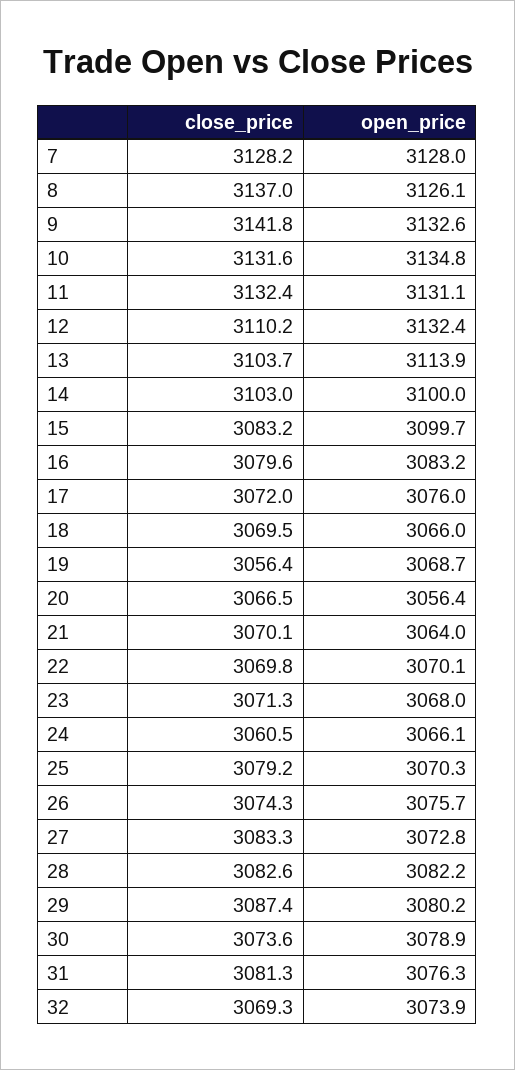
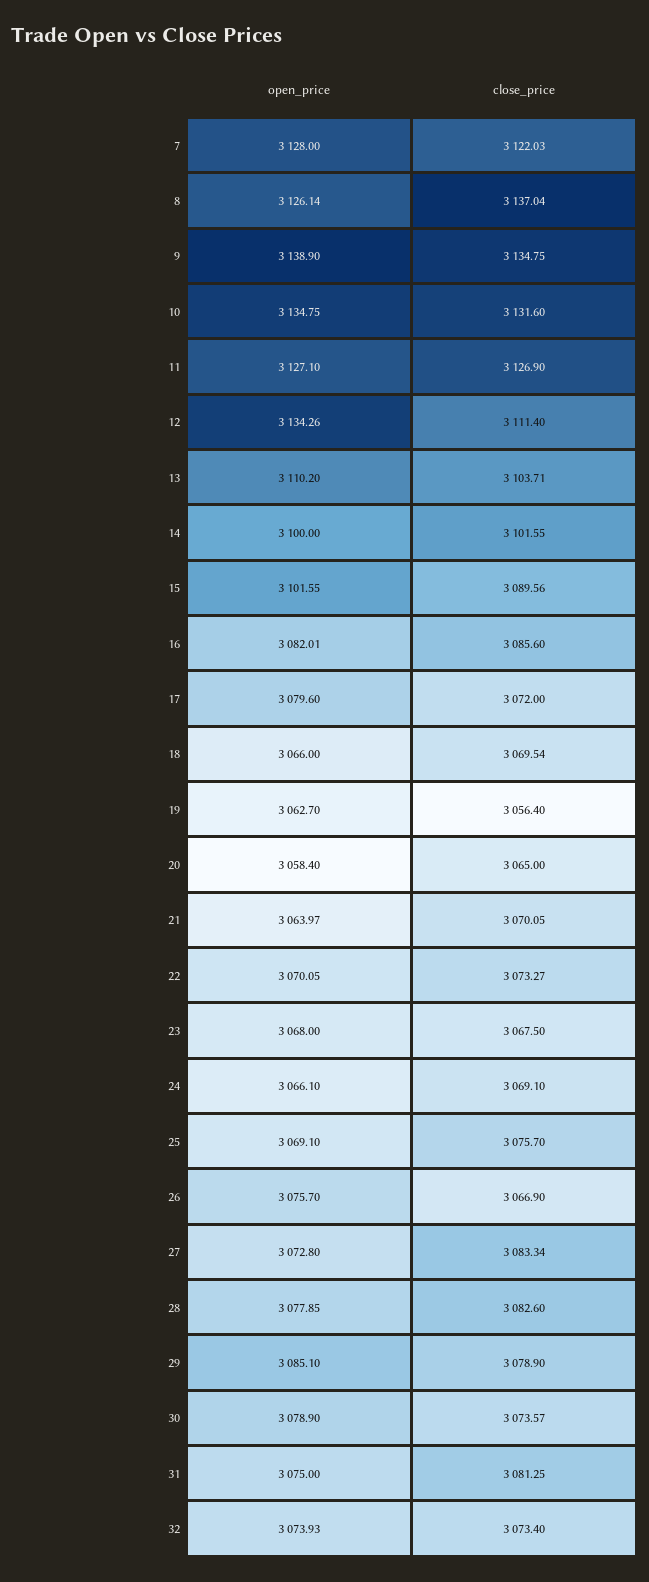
  {
    "close_price": {
-     "7": 3128.2,
+     "7": 3122.03,
      "8": 3137.04,
-     "9": 3141.8,
+     "9": 3134.75,
      "10": 3131.6,
-     "11": 3132.4,
+     "11": 3126.9,
-     "12": 3110.2,
+     "12": 3111.4,
      "13": 3103.71,
-     "14": 3103,
+     "14": 3101.55,
-     "15": 3083.2,
+     "15": 3089.56,
-     "16": 3079.6,
+     "16": 3085.6,
      "17": 3072,
      "18": 3069.54,
      "19": 3056.4,
-     "20": 3066.5,
+     "20": 3065,
      "21": 3070.05,
-     "22": 3069.8,
+     "22": 3073.27,
-     "23": 3071.3,
+     "23": 3067.5,
-     "24": 3060.5,
+     "24": 3069.1,
-     "25": 3079.2,
+     "25": 3075.7,
-     "26": 3074.3,
+     "26": 3066.9,
      "27": 3083.34,
      "28": 3082.6,
-     "29": 3087.4,
+     "29": 3078.9,
      "30": 3073.57,
      "31": 3081.25,
-     "32": 3069.3
+     "32": 3073.4
    },
    "open_price": {
      "7": 3128,
      "8": 3126.14,
-     "9": 3132.6,
+     "9": 3138.9,
      "10": 3134.75,
-     "11": 3131.1,
+     "11": 3127.1,
-     "12": 3132.4,
+     "12": 3134.26,
-     "13": 3113.9,
+     "13": 3110.2,
      "14": 3100,
-     "15": 3099.7,
+     "15": 3101.55,
-     "16": 3083.2,
+     "16": 3082.01,
-     "17": 3076,
+     "17": 3079.6,
      "18": 3066,
-     "19": 3068.7,
+     "19": 3062.7,
-     "20": 3056.4,
+     "20": 3058.4,
      "21": 3063.97,
      "22": 3070.05,
      "23": 3068,
      "24": 3066.1,
-     "25": 3070.3,
+     "25": 3069.1,
      "26": 3075.7,
      "27": 3072.8,
-     "28": 3082.2,
+     "28": 3077.85,
-     "29": 3080.2,
+     "29": 3085.1,
      "30": 3078.9,
-     "31": 3076.3,
+     "31": 3075,
      "32": 3073.93
    }
  }

